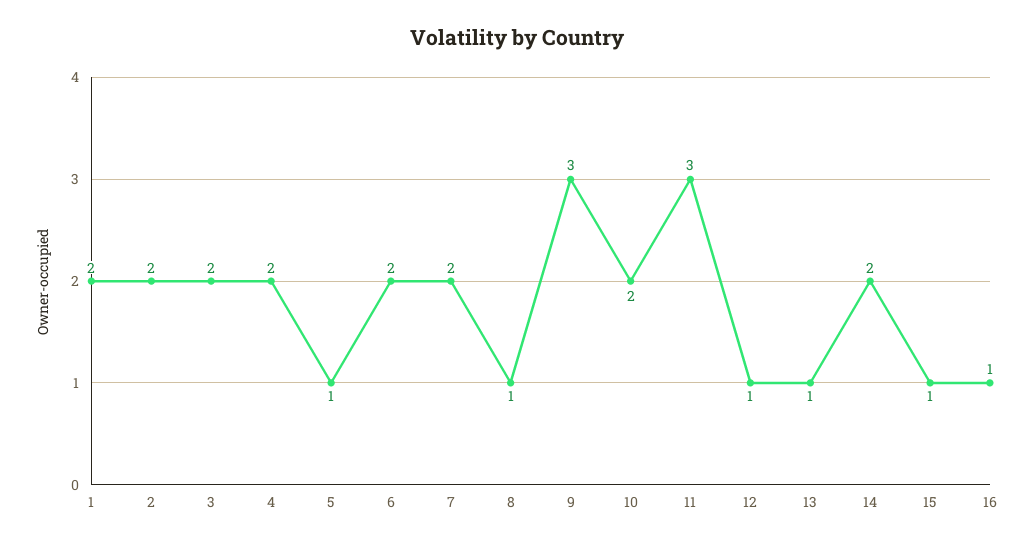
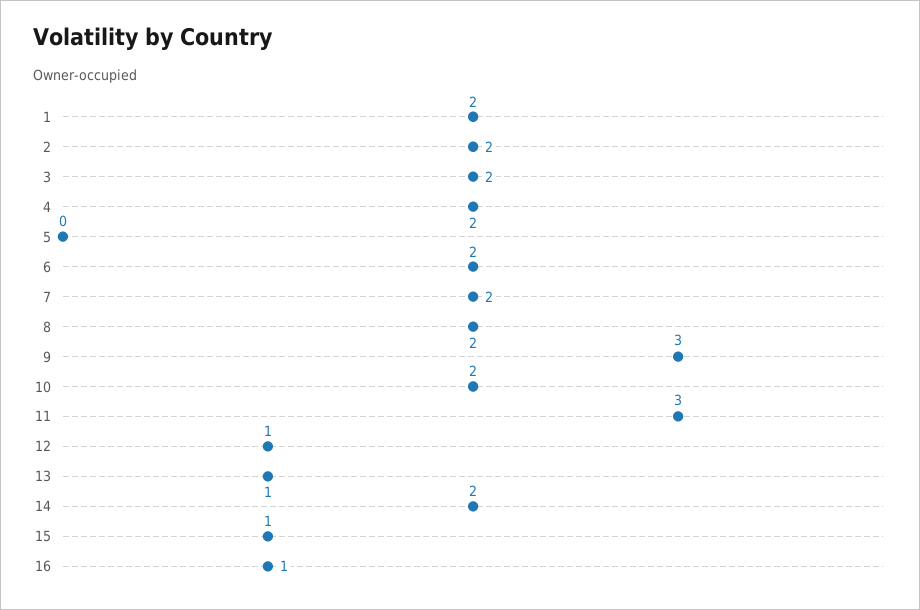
  {
    "1": 2,
    "2": 2,
    "3": 2,
    "4": 2,
-   "5": 1,
+   "5": 0,
    "6": 2,
    "7": 2,
-   "8": 1,
+   "8": 2,
    "9": 3,
    "10": 2,
    "11": 3,
    "12": 1,
    "13": 1,
    "14": 2,
    "15": 1,
    "16": 1
  }

